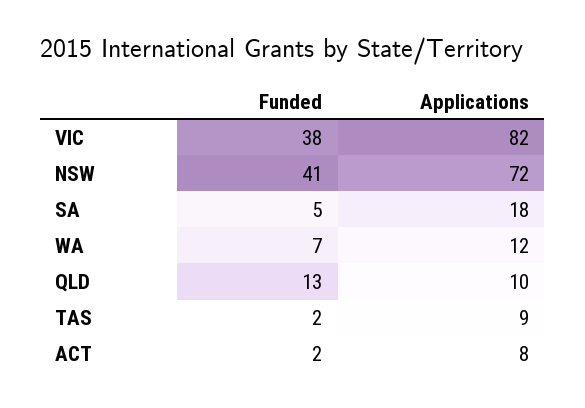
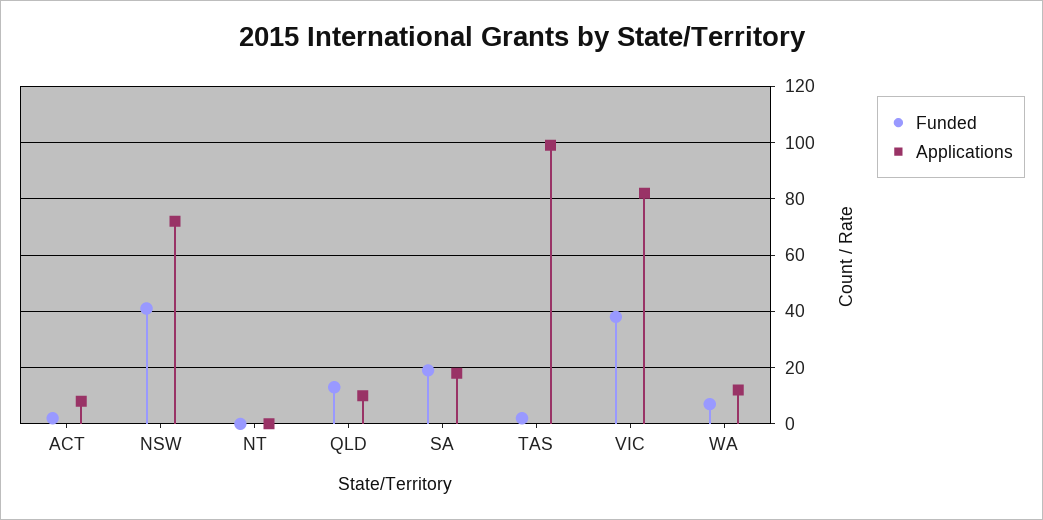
  {
    "Funded": {
      "VIC": 38,
      "NSW": 41,
-     "SA": 5,
+     "SA": 20,
      "WA": 7,
      "QLD": 13,
      "TAS": 2,
-     "ACT": 2
+     "ACT": 2,
+     "NT": 0
    },
    "Applications": {
      "VIC": 82,
      "NSW": 72,
      "SA": 18,
      "WA": 12,
      "QLD": 10,
-     "TAS": 9,
+     "TAS": 100,
-     "ACT": 8
+     "ACT": 8,
+     "NT": 0
    }
  }

